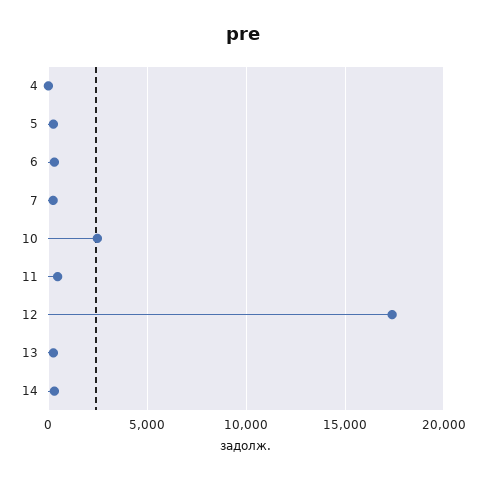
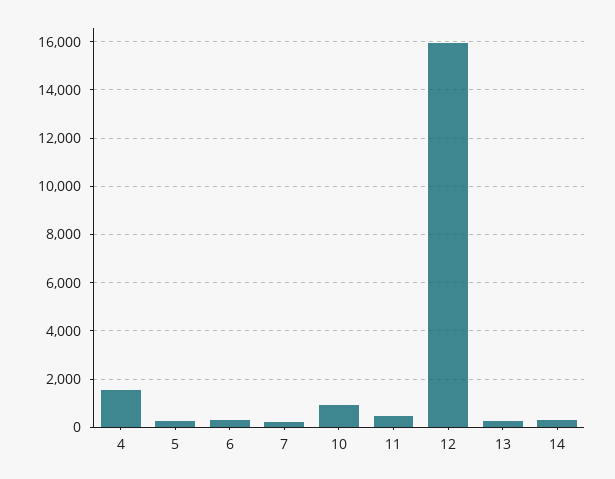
  {
-   "4": 0,
+   "4": 1500,
    "5": 250,
    "6": 250,
    "7": 250,
-   "10": 2500,
+   "10": 1000,
    "11": 500,
-   "12": 17500,
+   "12": 16000,
    "13": 250,
    "14": 250
  }

